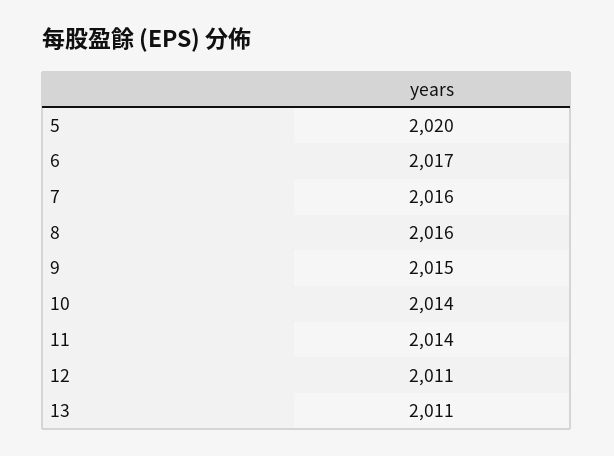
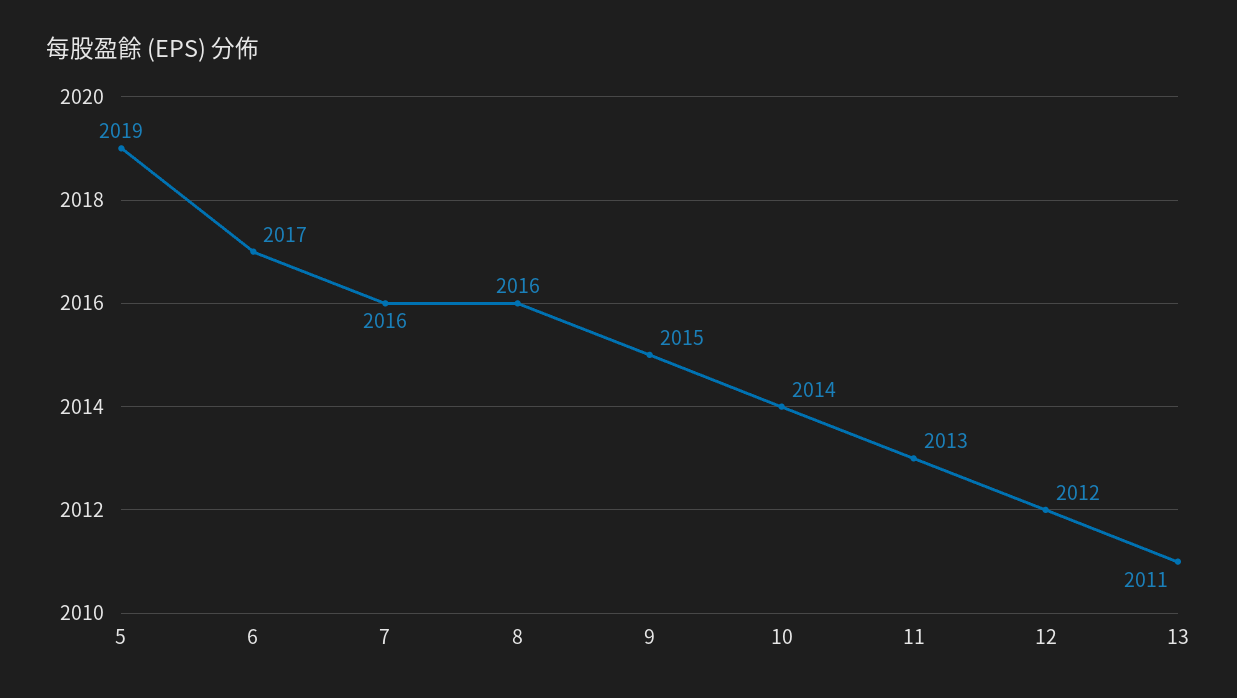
  {
-   "5": 2020,
+   "5": 2019,
    "6": 2017,
    "7": 2016,
    "8": 2016,
    "9": 2015,
    "10": 2014,
-   "11": 2014,
+   "11": 2013,
-   "12": 2011,
+   "12": 2012,
    "13": 2011
  }

